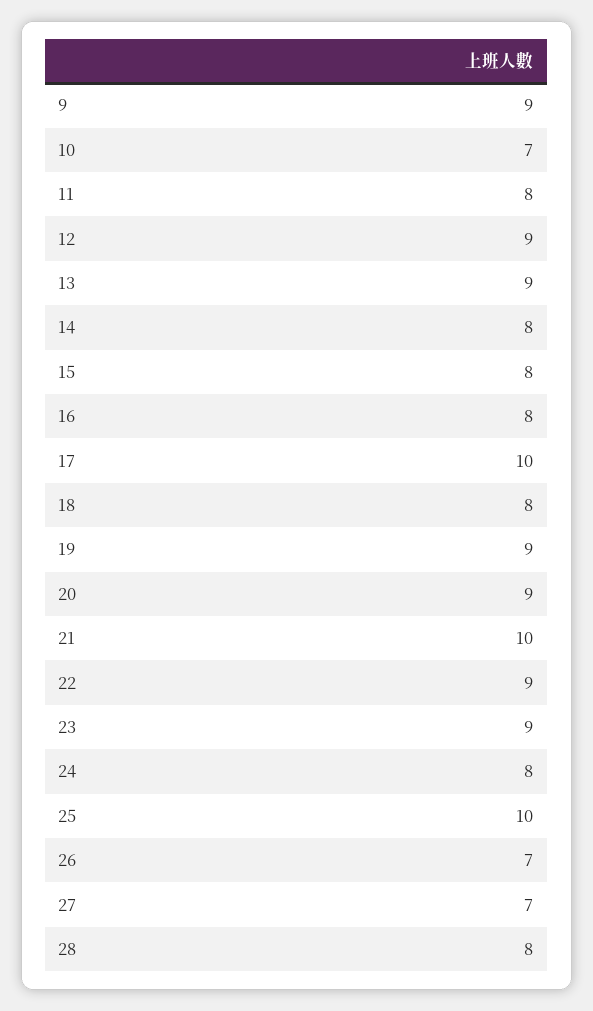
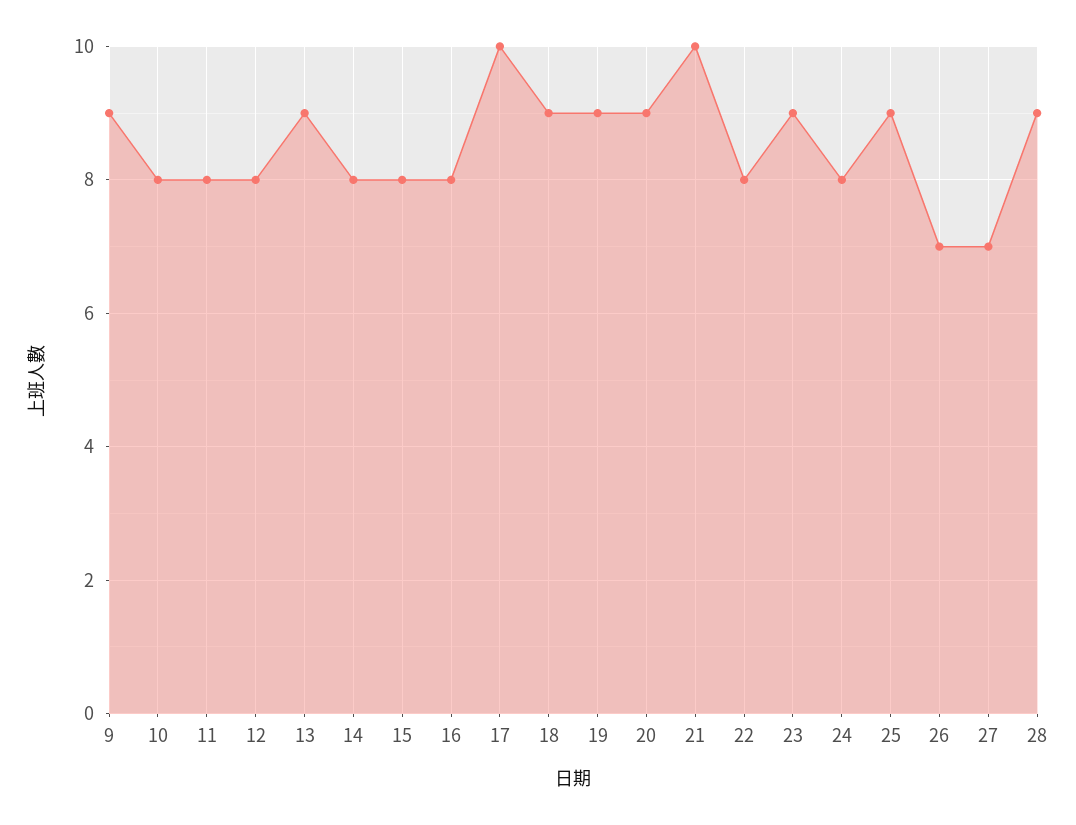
  {
    "9": 9,
-   "10": 7,
+   "10": 8,
    "11": 8,
-   "12": 9,
+   "12": 8,
    "13": 9,
    "14": 8,
    "15": 8,
    "16": 8,
    "17": 10,
-   "18": 8,
+   "18": 9,
    "19": 9,
    "20": 9,
    "21": 10,
-   "22": 9,
+   "22": 8,
    "23": 9,
    "24": 8,
-   "25": 10,
+   "25": 9,
    "26": 7,
    "27": 7,
-   "28": 8
+   "28": 9
  }

